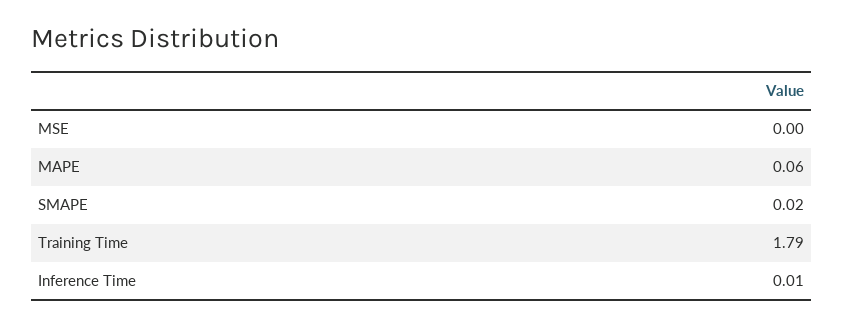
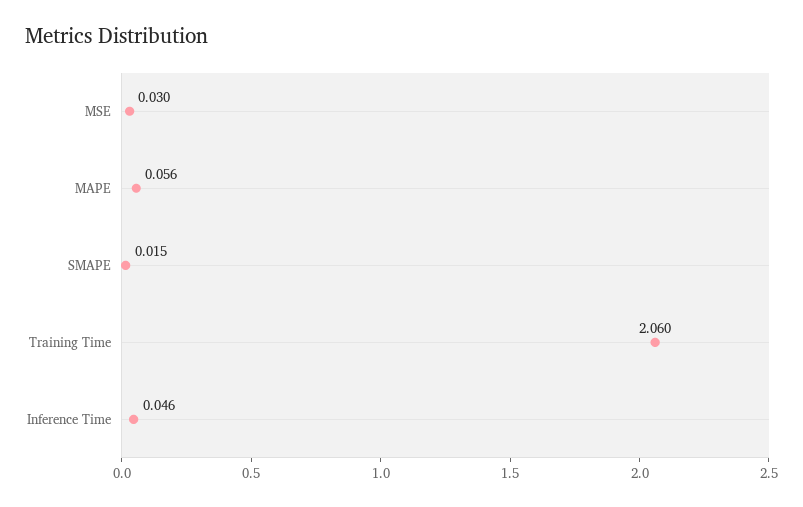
  {
-   "MSE": 0,
+   "MSE": 0.03,
    "MAPE": 0.056,
    "SMAPE": 0.015,
-   "Training Time": 1.79,
+   "Training Time": 2.06,
-   "Inference Time": 0.01
+   "Inference Time": 0.046
  }

